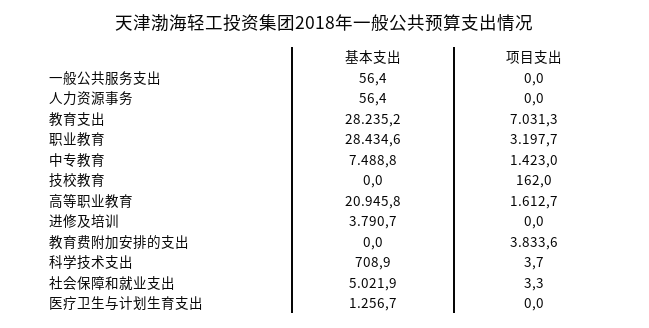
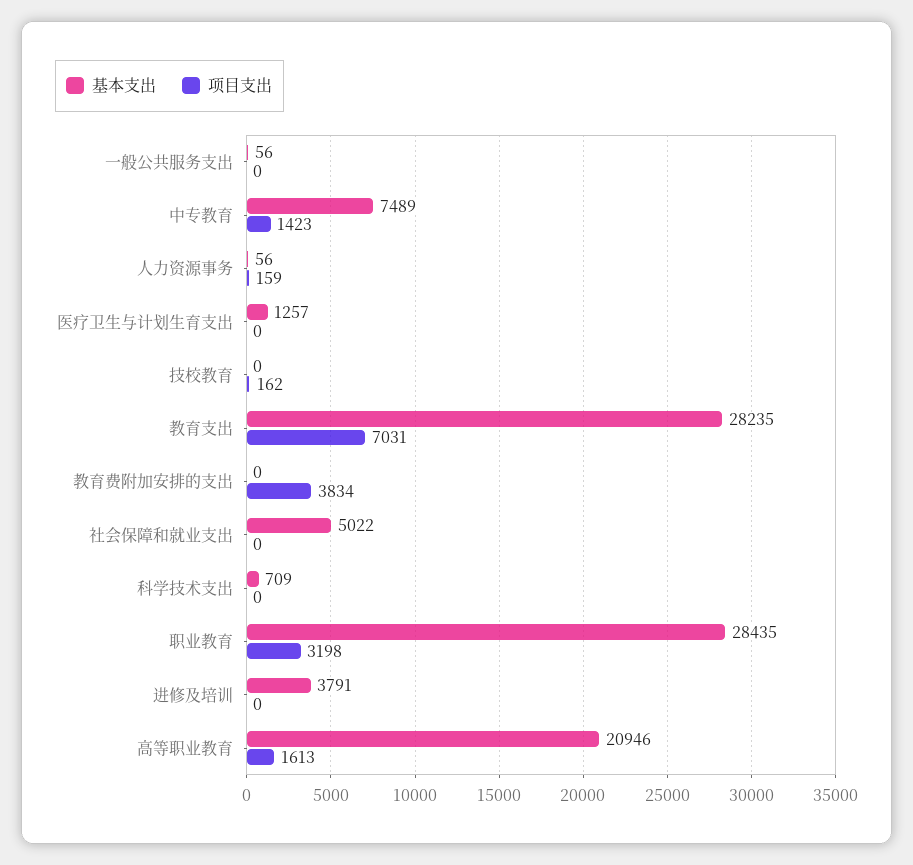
  {
    "基本支出": {
      "一般公共服务支出": 56.4,
      "人力资源事务": 56.4,
      "教育支出": 28235.2,
      "职业教育": 28434.6,
      "中专教育": 7488.8,
      "技校教育": 0,
      "高等职业教育": 20945.8,
      "进修及培训": 3790.7,
      "教育费附加安排的支出": 0,
      "科学技术支出": 708.9,
      "社会保障和就业支出": 5021.9,
      "医疗卫生与计划生育支出": 1256.7
    },
    "项目支出": {
      "一般公共服务支出": 0,
-     "人力资源事务": 0,
+     "人力资源事务": 159,
      "教育支出": 7031.3,
      "职业教育": 3197.7,
      "中专教育": 1423,
      "技校教育": 162,
      "高等职业教育": 1612.7,
      "进修及培训": 0,
      "教育费附加安排的支出": 3833.6,
-     "科学技术支出": 3.7,
+     "科学技术支出": 0,
-     "社会保障和就业支出": 3.3,
+     "社会保障和就业支出": 0,
      "医疗卫生与计划生育支出": 0
    }
  }

